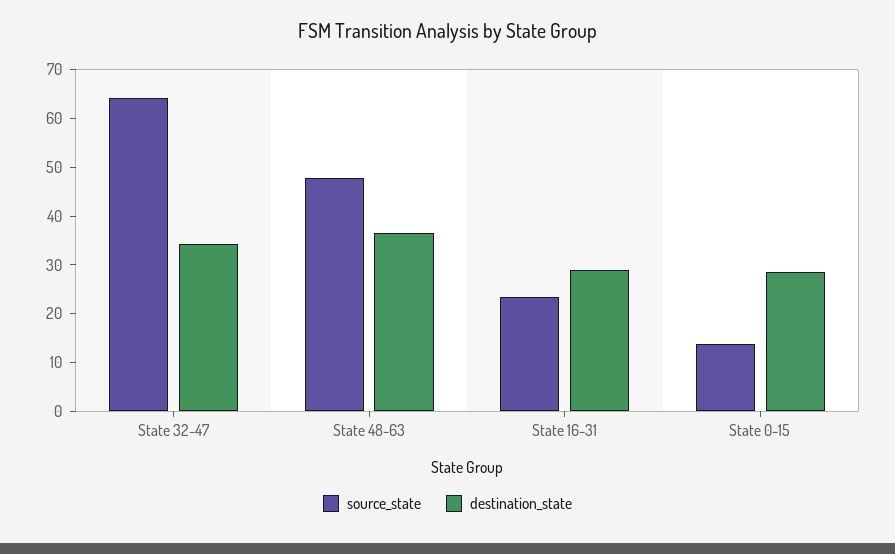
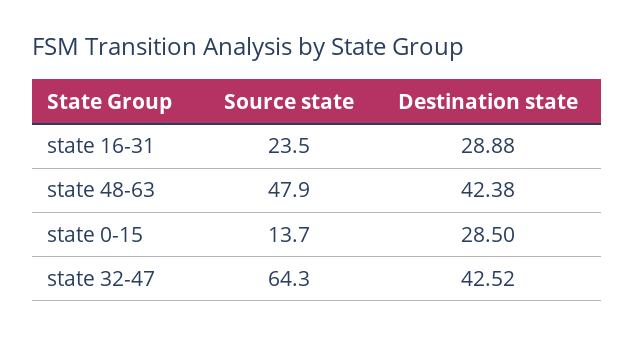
  {
    "source_state": {
      "State 32-47": 64.3,
      "State 48-63": 47.9,
      "State 16-31": 23.5,
      "State 0-15": 13.7
    },
    "destination_state": {
-     "State 32-47": 34,
+     "State 32-47": 42.52,
-     "State 48-63": 36,
+     "State 48-63": 42.38,
      "State 16-31": 28.88,
      "State 0-15": 28.5
    }
  }

